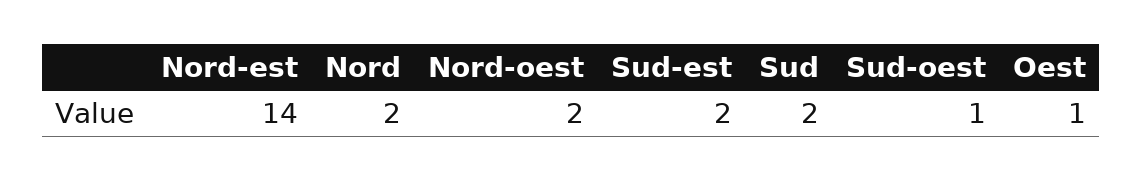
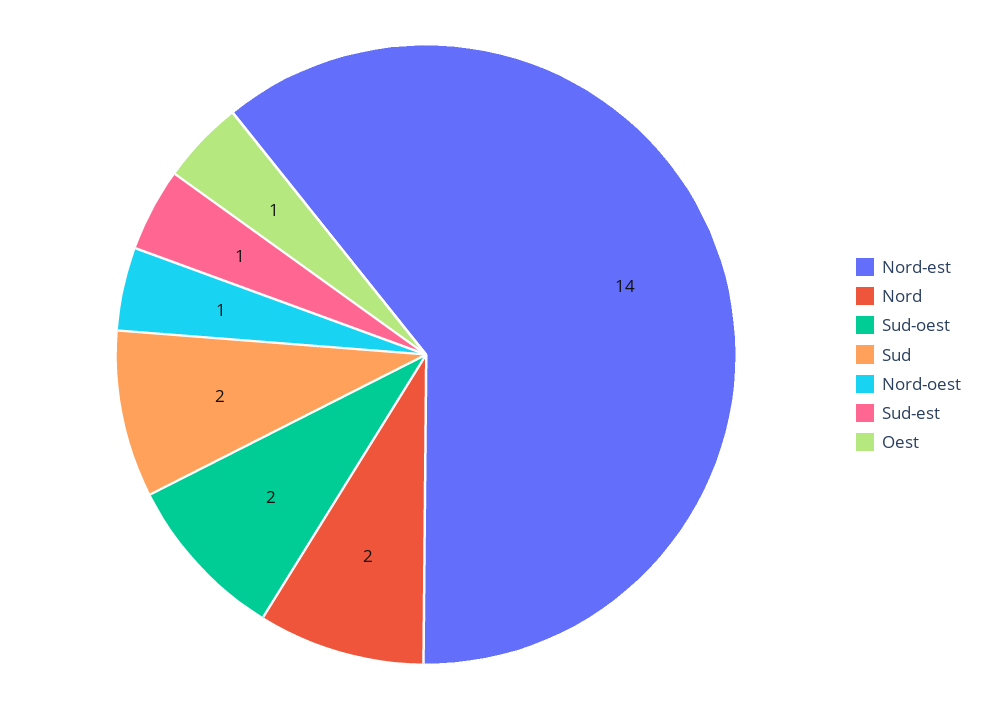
  {
    "Nord-est": 14,
    "Nord": 2,
-   "Nord-oest": 2,
+   "Nord-oest": 1,
-   "Sud-est": 2,
+   "Sud-est": 1,
    "Sud": 2,
-   "Sud-oest": 1,
+   "Sud-oest": 2,
    "Oest": 1
  }

